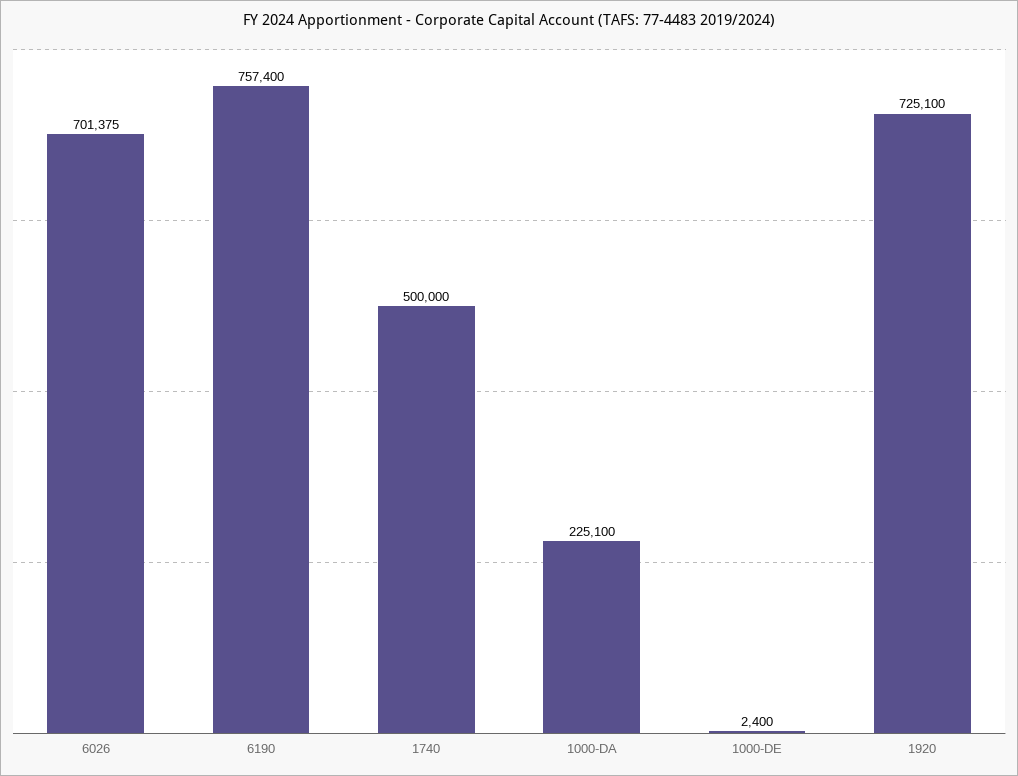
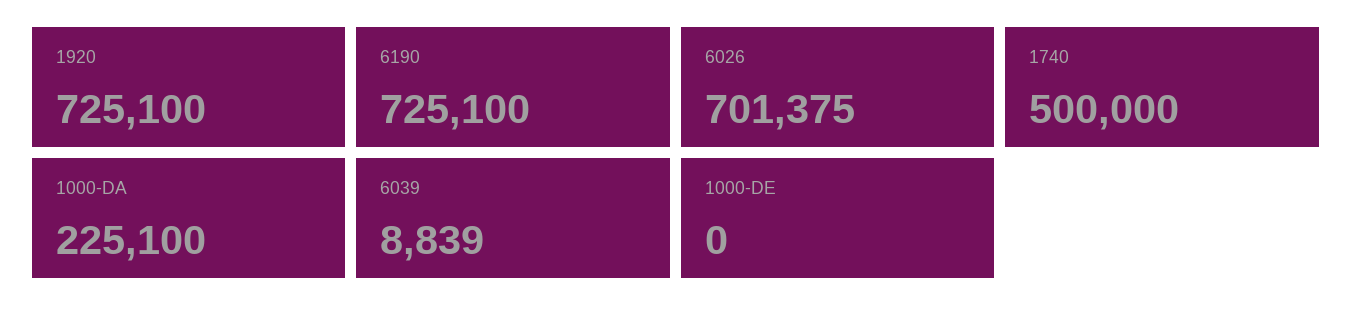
  {
    "6026": 701375,
-   "6190": 757400,
+   "6190": 725100,
    "1740": 500000,
    "1000-DA": 225100,
-   "1000-DE": 2400,
+   "1000-DE": 0,
-   "1920": 725100
+   "1920": 725100,
+   "6039": 8839
  }

